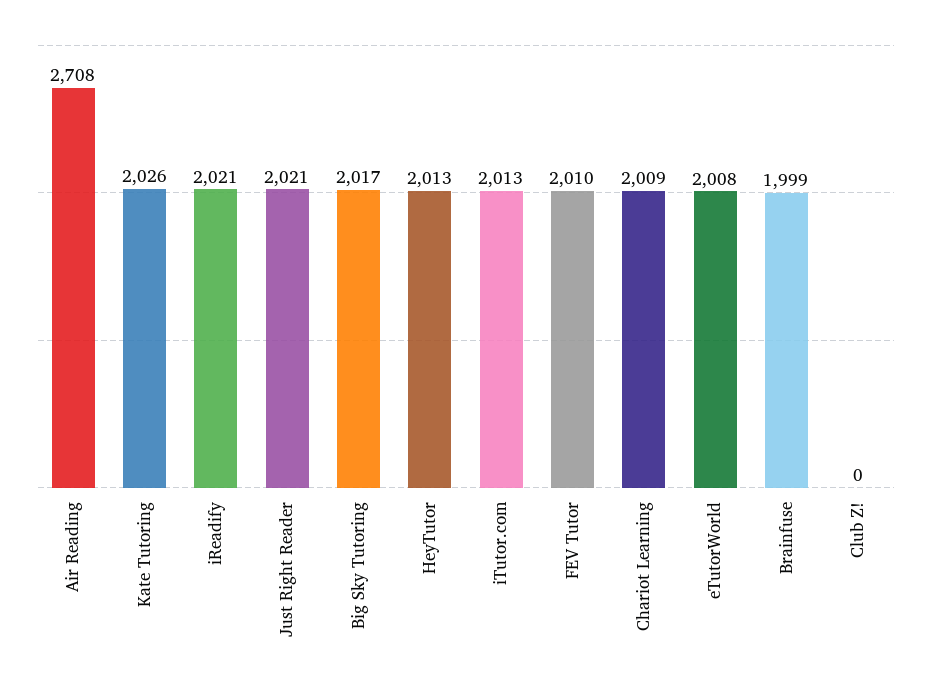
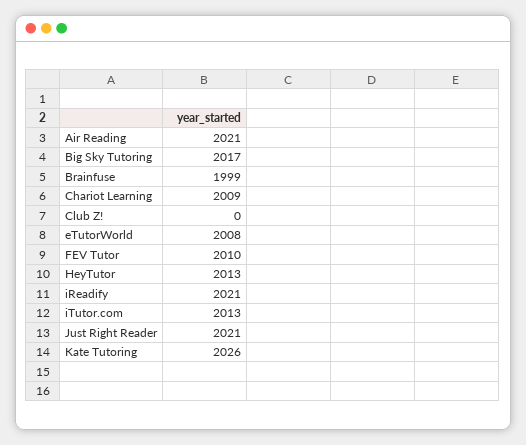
  {
-   "Air Reading": 2708,
+   "Air Reading": 2021,
    "Kate Tutoring": 2026,
    "iReadify": 2021,
    "Just Right Reader": 2021,
    "Big Sky Tutoring": 2017,
    "HeyTutor": 2013,
    "iTutor.com": 2013,
    "FEV Tutor": 2010,
    "Chariot Learning": 2009,
    "eTutorWorld": 2008,
    "Brainfuse": 1999,
    "Club Z!": 0
  }

